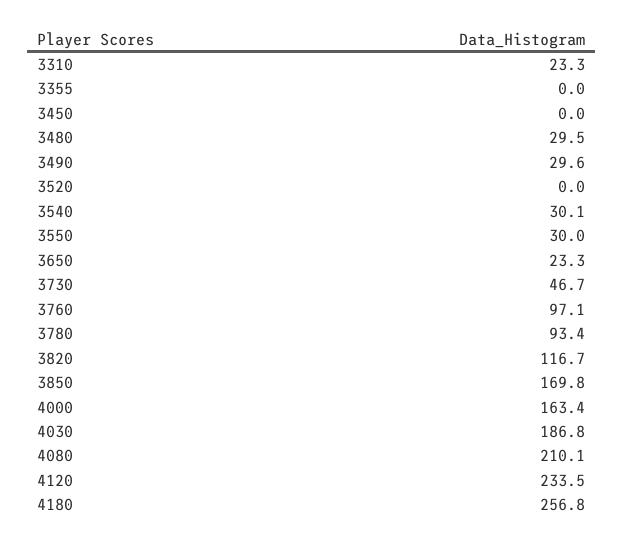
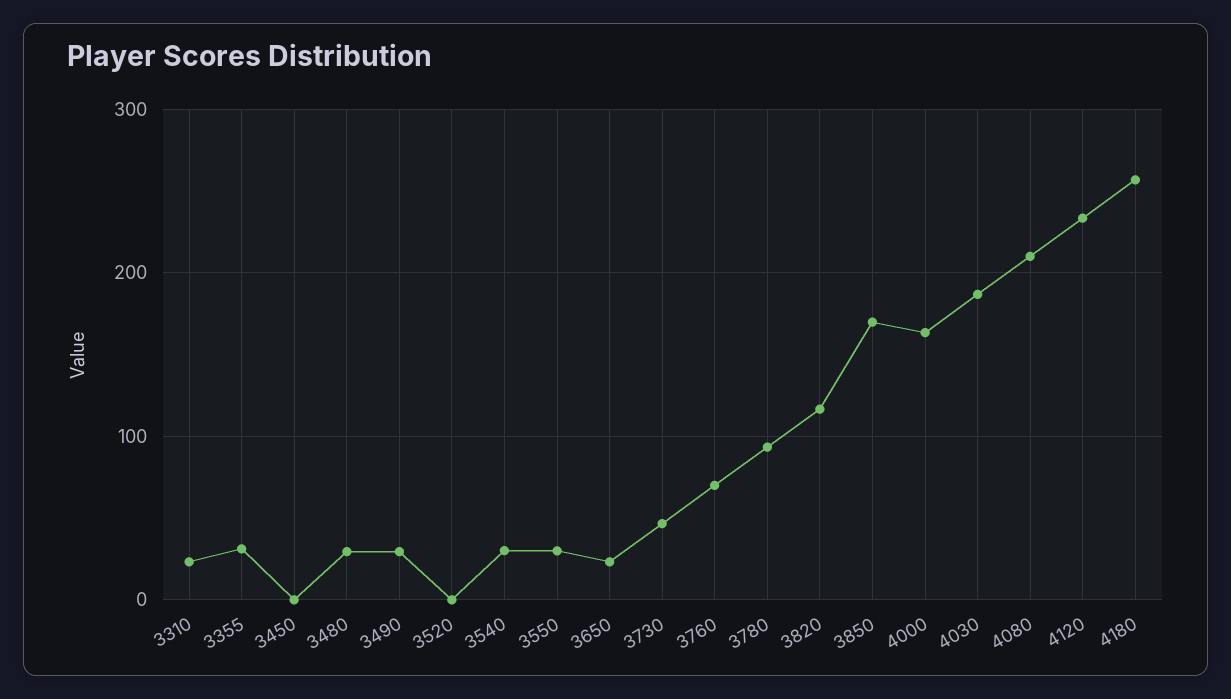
  {
    "3310": 23.3,
-   "3355": 0,
+   "3355": 30,
    "3450": 0,
    "3480": 29.5,
    "3490": 29.6,
    "3520": 0,
    "3540": 30.1,
    "3550": 30,
    "3650": 23.3,
    "3730": 46.7,
-   "3760": 97.1,
+   "3760": 70,
    "3780": 93.4,
    "3820": 116.7,
    "3850": 169.8,
    "4000": 163.4,
    "4030": 186.8,
    "4080": 210.1,
    "4120": 233.5,
    "4180": 256.8
  }

